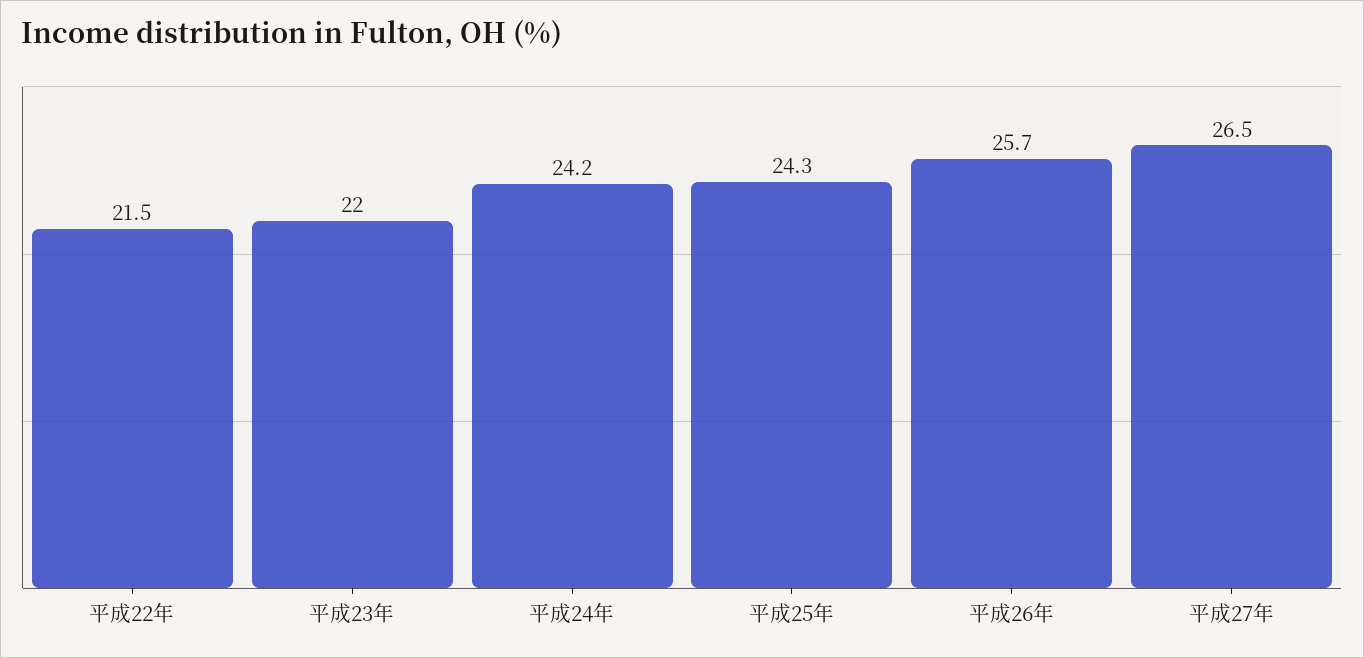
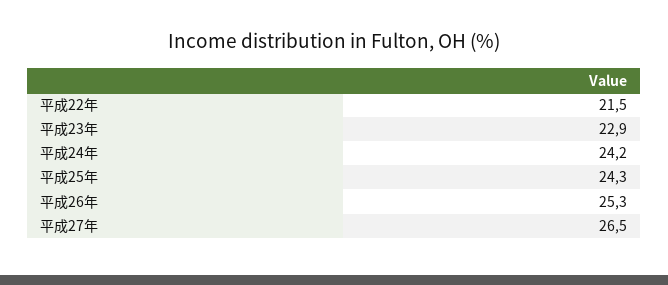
  {
    "平成22年": 21.5,
-   "平成23年": 22,
+   "平成23年": 22.9,
    "平成24年": 24.2,
    "平成25年": 24.3,
-   "平成26年": 25.7,
+   "平成26年": 25.3,
    "平成27年": 26.5
  }

